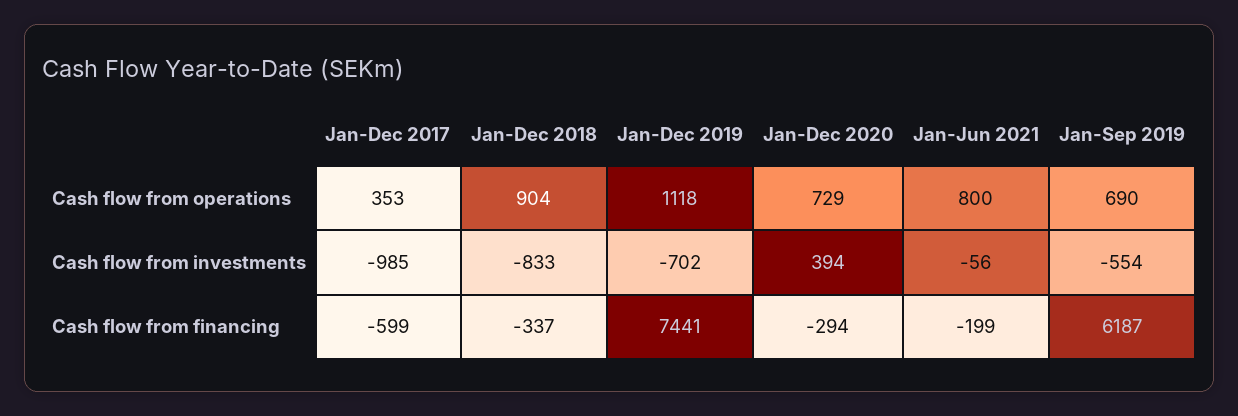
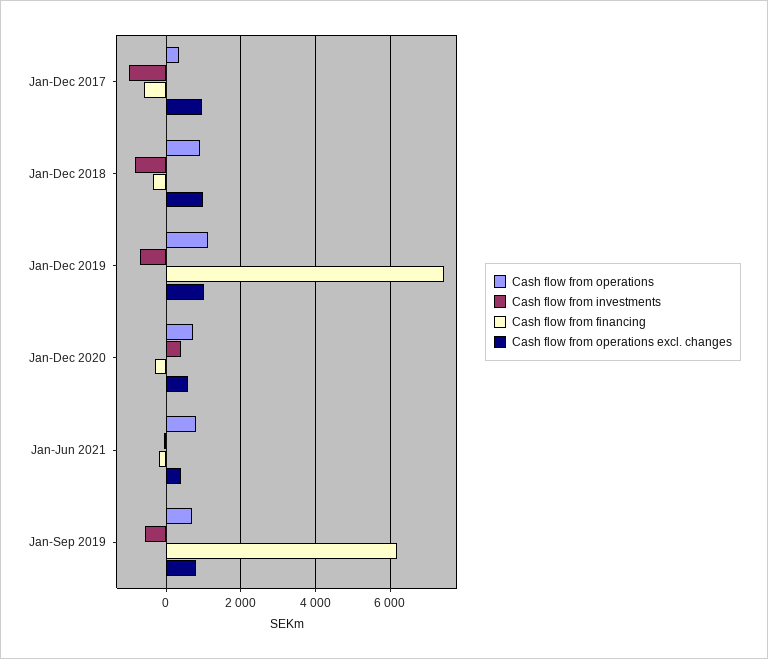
  {
    "Cash flow from operations": {
      "Jan-Dec 2017": 353,
      "Jan-Dec 2018": 904,
      "Jan-Dec 2019": 1118,
      "Jan-Dec 2020": 729,
      "Jan-Jun 2021": 800,
      "Jan-Sep 2019": 690
    },
    "Cash flow from investments": {
      "Jan-Dec 2017": -985,
      "Jan-Dec 2018": -833,
      "Jan-Dec 2019": -702,
      "Jan-Dec 2020": 394,
      "Jan-Jun 2021": -56,
      "Jan-Sep 2019": -554
    },
    "Cash flow from financing": {
      "Jan-Dec 2017": -599,
      "Jan-Dec 2018": -337,
      "Jan-Dec 2019": 7441,
      "Jan-Dec 2020": -294,
      "Jan-Jun 2021": -199,
      "Jan-Sep 2019": 6187
-   }
+   },
+   "Cash flow from operations excl. changes": {
+     "Jan-Dec 2017": 1000,
+     "Jan-Dec 2018": 1000,
+     "Jan-Dec 2019": 1000,
+     "Jan-Dec 2020": 600,
+     "Jan-Jun 2021": 400,
+     "Jan-Sep 2019": 800
+   }
  }

